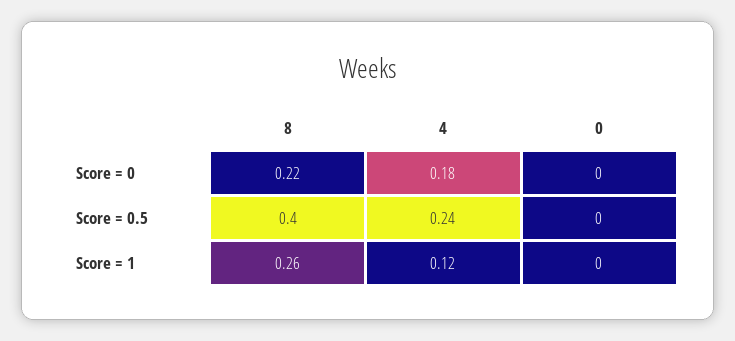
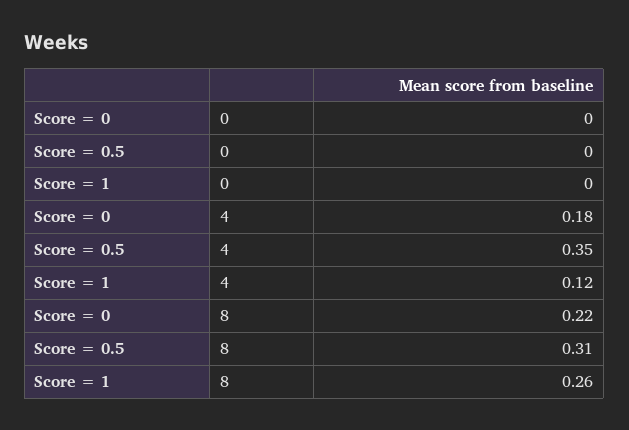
  {
    "8": {
      "Score = 0": 0.22,
-     "Score = 0.5": 0.4,
+     "Score = 0.5": 0.31,
      "Score = 1": 0.26
    },
    "4": {
      "Score = 0": 0.18,
-     "Score = 0.5": 0.24,
+     "Score = 0.5": 0.35,
      "Score = 1": 0.12
    },
    "0": {
      "Score = 0": 0,
      "Score = 0.5": 0,
      "Score = 1": 0
    }
  }

